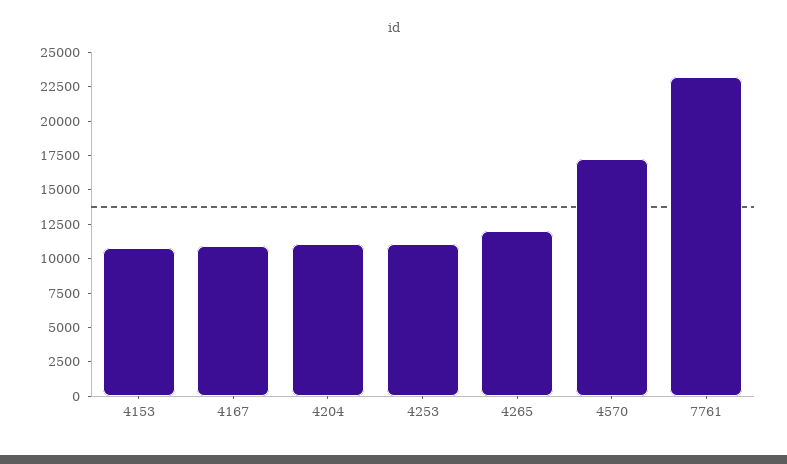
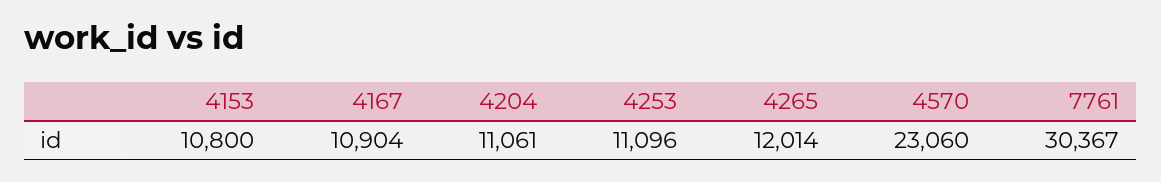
  {
    "4153": 10800,
    "4167": 10904,
    "4204": 11061,
    "4253": 11096,
    "4265": 12014,
-   "4570": 17500,
+   "4570": 23060,
-   "7761": 22500
+   "7761": 30367
  }

